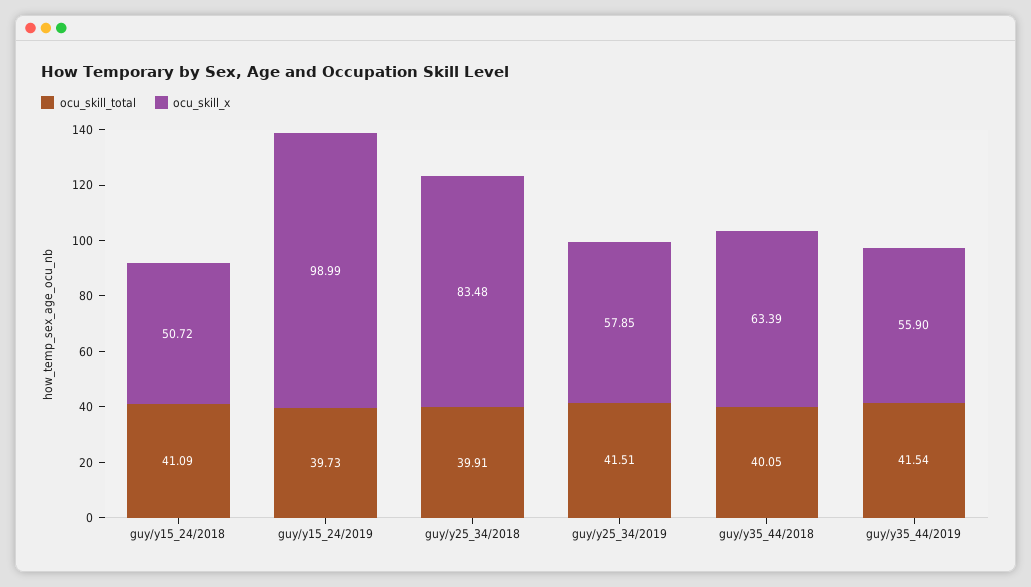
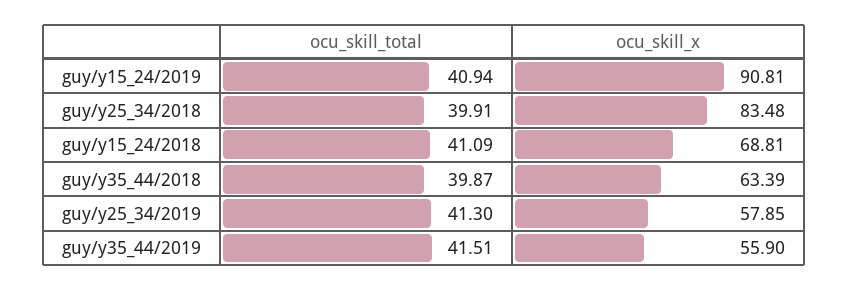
  {
    "ocu_skill_total": {
      "guy/y15_24/2018": 41.09,
-     "guy/y15_24/2019": 39.73,
+     "guy/y15_24/2019": 40.94,
      "guy/y25_34/2018": 39.91,
-     "guy/y25_34/2019": 41.51,
+     "guy/y25_34/2019": 41.3,
-     "guy/y35_44/2018": 40.05,
+     "guy/y35_44/2018": 39.87,
-     "guy/y35_44/2019": 41.54
+     "guy/y35_44/2019": 41.51
    },
    "ocu_skill_x": {
-     "guy/y15_24/2018": 50.72,
+     "guy/y15_24/2018": 68.81,
-     "guy/y15_24/2019": 98.99,
+     "guy/y15_24/2019": 90.81,
      "guy/y25_34/2018": 83.48,
      "guy/y25_34/2019": 57.85,
      "guy/y35_44/2018": 63.39,
      "guy/y35_44/2019": 55.9
    }
  }

